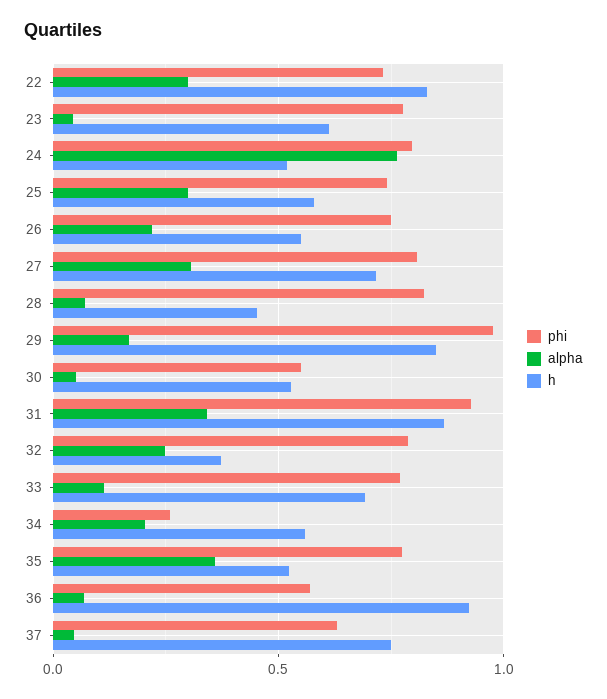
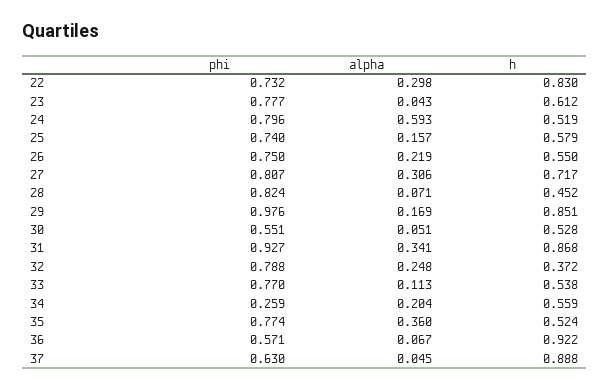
  {
    "phi": {
      "22": 0.732,
      "23": 0.777,
      "24": 0.796,
      "25": 0.74,
      "26": 0.75,
      "27": 0.807,
      "28": 0.824,
      "29": 0.976,
      "30": 0.551,
      "31": 0.927,
      "32": 0.788,
      "33": 0.77,
      "34": 0.259,
      "35": 0.774,
      "36": 0.571,
      "37": 0.63
    },
    "alpha": {
      "22": 0.298,
      "23": 0.043,
-     "24": 0.75,
+     "24": 0.593,
-     "25": 0.3,
+     "25": 0.157,
      "26": 0.219,
      "27": 0.306,
      "28": 0.071,
      "29": 0.169,
      "30": 0.051,
      "31": 0.341,
      "32": 0.248,
      "33": 0.113,
      "34": 0.204,
      "35": 0.36,
      "36": 0.067,
      "37": 0.045
    },
    "h": {
      "22": 0.83,
      "23": 0.612,
      "24": 0.519,
      "25": 0.579,
      "26": 0.55,
      "27": 0.717,
      "28": 0.452,
      "29": 0.851,
      "30": 0.528,
      "31": 0.868,
      "32": 0.372,
-     "33": 0.7,
+     "33": 0.538,
      "34": 0.559,
      "35": 0.524,
      "36": 0.922,
-     "37": 0.75
+     "37": 0.888
    }
  }

